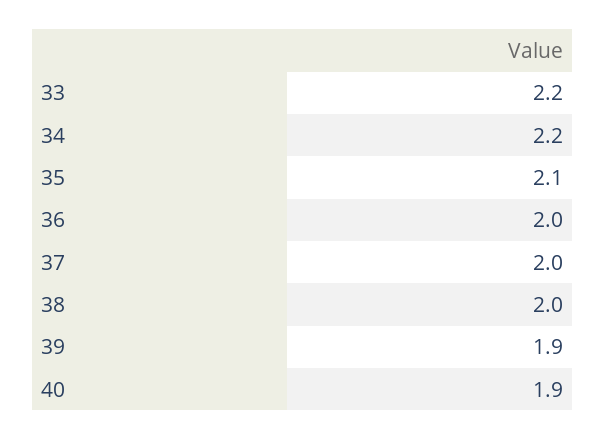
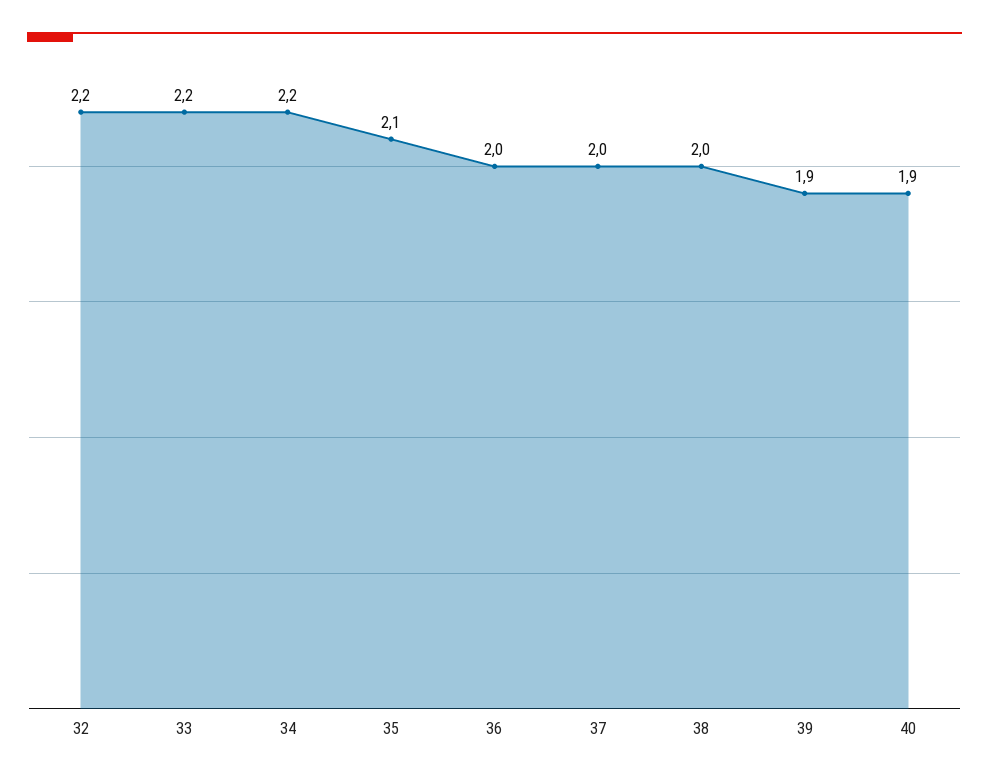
  {
    "33": 2.2,
    "34": 2.2,
    "35": 2.1,
    "36": 2,
    "37": 2,
    "38": 2,
    "39": 1.9,
-   "40": 1.9
+   "40": 1.9,
+   "32": 2.2
  }

